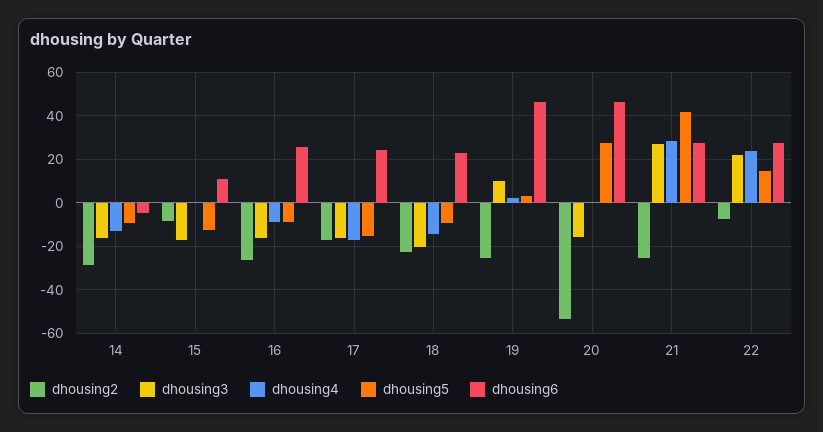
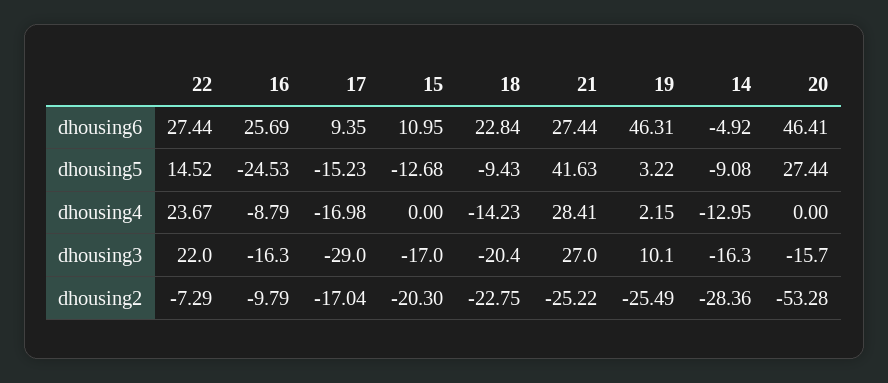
  {
    "dhousing2": {
      "14": -28.36,
-     "15": -10,
+     "15": -20.3,
-     "16": -25,
+     "16": -9.79,
      "17": -17.04,
      "18": -22.75,
      "19": -25.49,
      "20": -53.28,
      "21": -25.22,
      "22": -7.29
    },
    "dhousing3": {
      "14": -16.3,
      "15": -17,
      "16": -16.3,
-     "17": -15,
+     "17": -29,
      "18": -20.4,
      "19": 10.1,
      "20": -15.7,
      "21": 27,
      "22": 22
    },
    "dhousing4": {
      "14": -12.95,
      "15": 0,
      "16": -8.79,
      "17": -16.98,
      "18": -14.23,
      "19": 2.15,
      "20": 0,
      "21": 28.41,
      "22": 23.67
    },
    "dhousing5": {
      "14": -9.08,
      "15": -12.68,
-     "16": -10,
+     "16": -24.53,
      "17": -15.23,
      "18": -9.43,
      "19": 3.22,
      "20": 27.44,
      "21": 41.63,
      "22": 14.52
    },
    "dhousing6": {
      "14": -4.92,
      "15": 10.95,
      "16": 25.69,
-     "17": 25,
+     "17": 9.35,
      "18": 22.84,
      "19": 46.31,
      "20": 46.41,
      "21": 27.44,
      "22": 27.44
    }
  }

